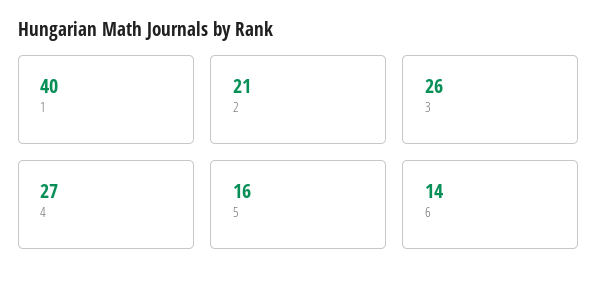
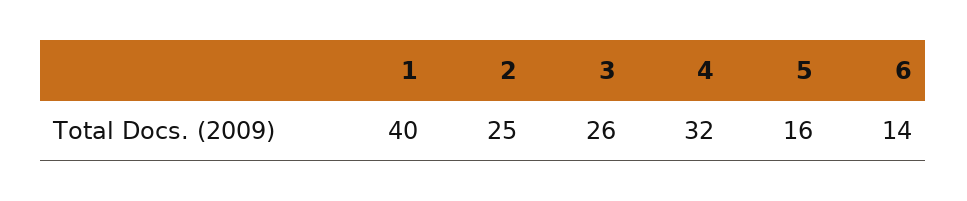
  {
    "1": 40,
-   "2": 21,
+   "2": 25,
    "3": 26,
-   "4": 27,
+   "4": 32,
    "5": 16,
    "6": 14
  }

